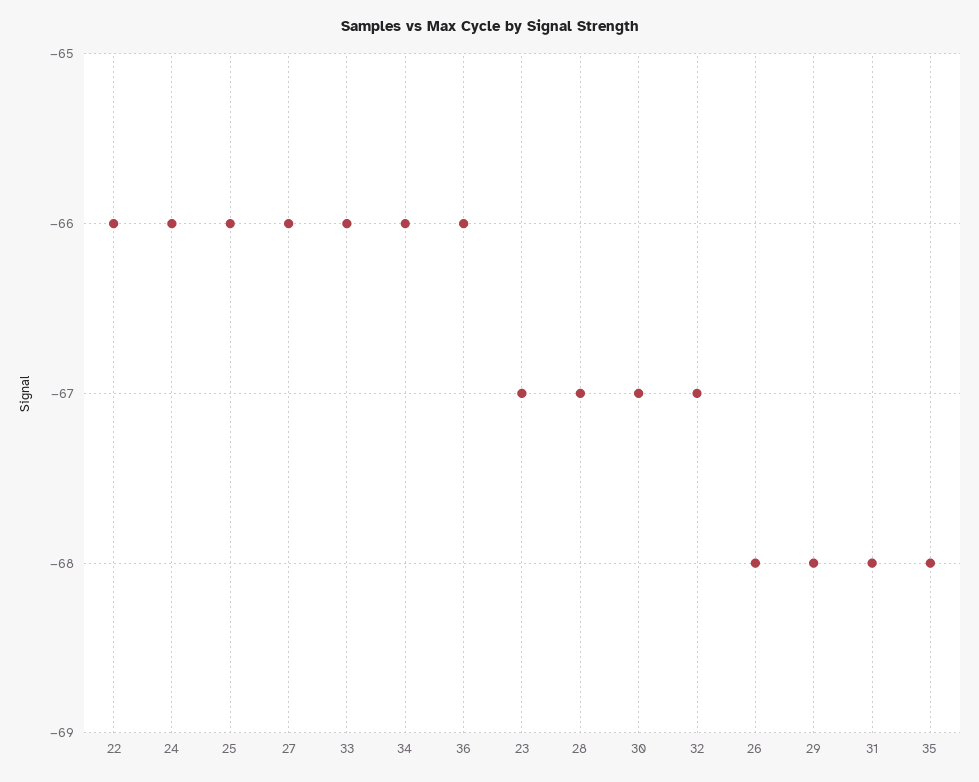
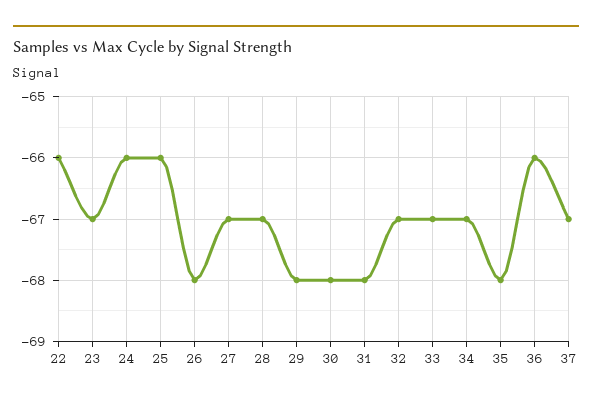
  {
    "22": -66,
    "24": -66,
    "25": -66,
-   "27": -66,
+   "27": -67,
-   "33": -66,
+   "33": -67,
-   "34": -66,
+   "34": -67,
    "36": -66,
    "23": -67,
    "28": -67,
-   "30": -67,
+   "30": -68,
    "32": -67,
    "26": -68,
    "29": -68,
    "31": -68,
-   "35": -68
+   "35": -68,
+   "37": -67
  }

